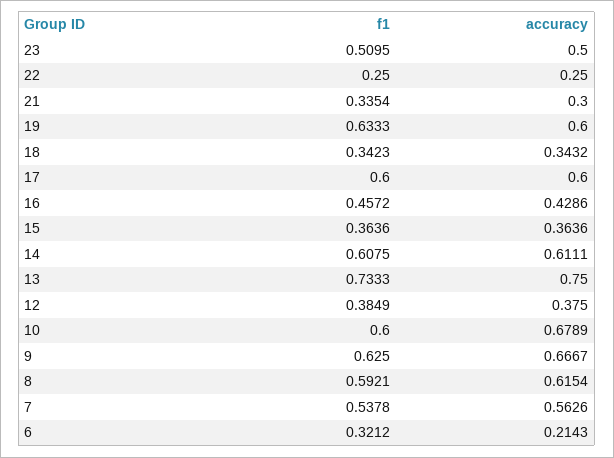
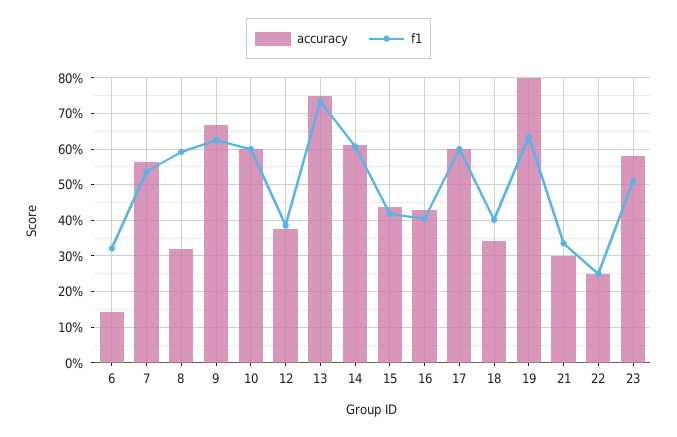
  {
    "f1": {
      "23": 0.5095,
      "22": 0.25,
      "21": 0.3354,
      "19": 0.6333,
-     "18": 0.3423,
+     "18": 0.4,
      "17": 0.6,
-     "16": 0.4572,
+     "16": 0.4,
-     "15": 0.3636,
+     "15": 0.42,
      "14": 0.6075,
      "13": 0.7333,
      "12": 0.3849,
      "10": 0.6,
      "9": 0.625,
      "8": 0.5921,
      "7": 0.5378,
      "6": 0.3212
    },
    "accuracy": {
-     "23": 0.5,
+     "23": 0.58,
      "22": 0.25,
      "21": 0.3,
-     "19": 0.6,
+     "19": 0.8,
      "18": 0.3432,
      "17": 0.6,
      "16": 0.4286,
-     "15": 0.3636,
+     "15": 0.44,
      "14": 0.6111,
      "13": 0.75,
      "12": 0.375,
-     "10": 0.6789,
+     "10": 0.6,
      "9": 0.6667,
-     "8": 0.6154,
+     "8": 0.32,
      "7": 0.5626,
-     "6": 0.2143
+     "6": 0.14
    }
  }

